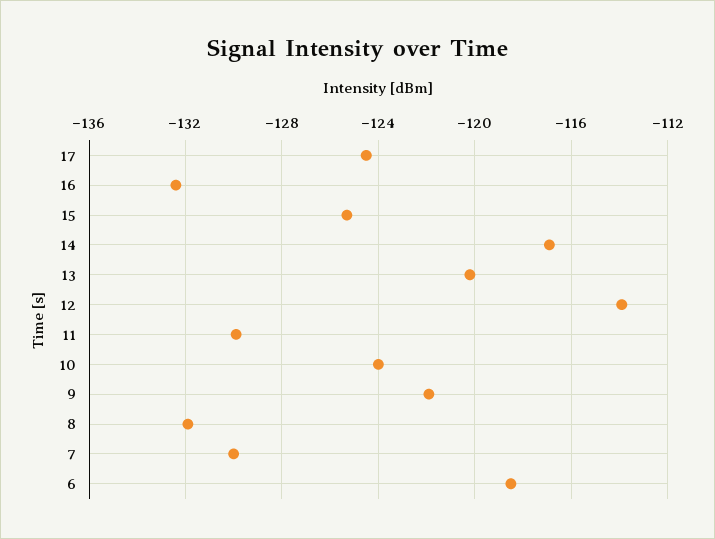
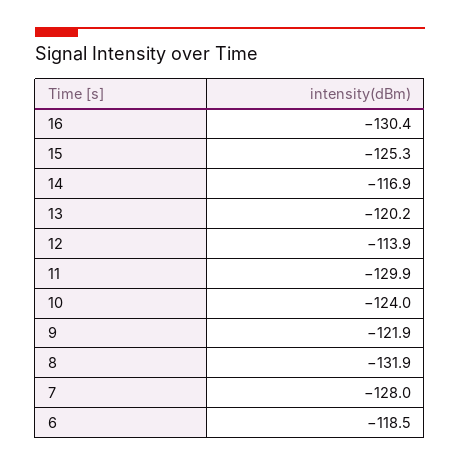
  {
-   "17": -124.5,
-   "16": -132.5,
+   "16": -130.4,
    "15": -125.3,
    "14": -116.9,
    "13": -120.2,
    "12": -113.9,
    "11": -129.9,
    "10": -124,
    "9": -121.9,
    "8": -131.9,
-   "7": -130,
+   "7": -128,
    "6": -118.5
  }

